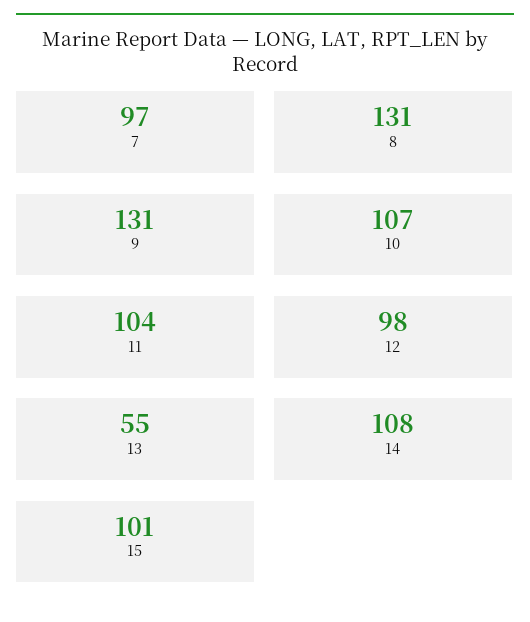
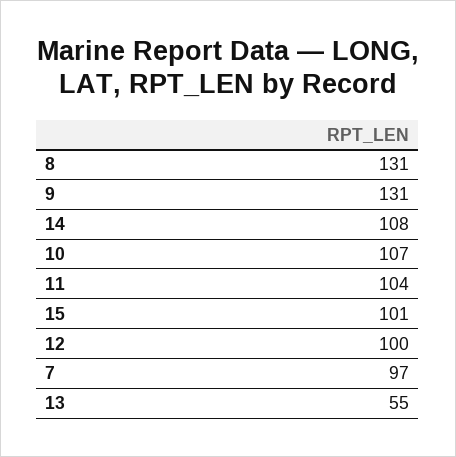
  {
    "7": 97,
    "8": 131,
    "9": 131,
    "10": 107,
    "11": 104,
-   "12": 98,
+   "12": 100,
    "13": 55,
    "14": 108,
    "15": 101
  }

